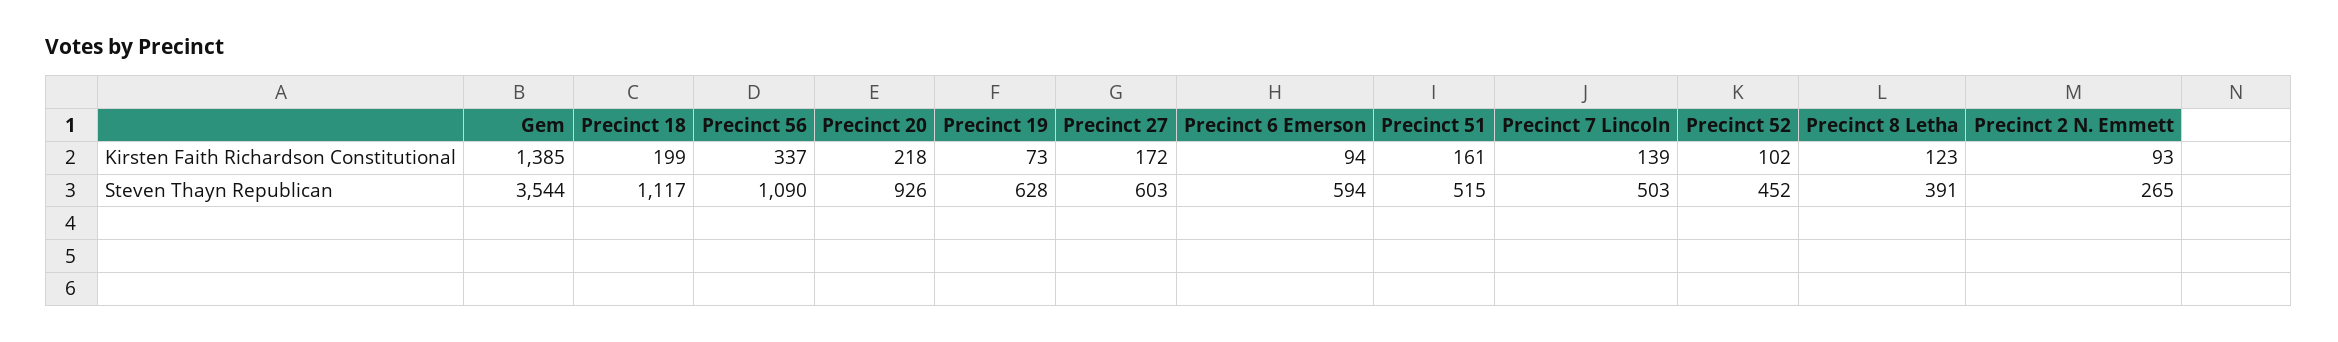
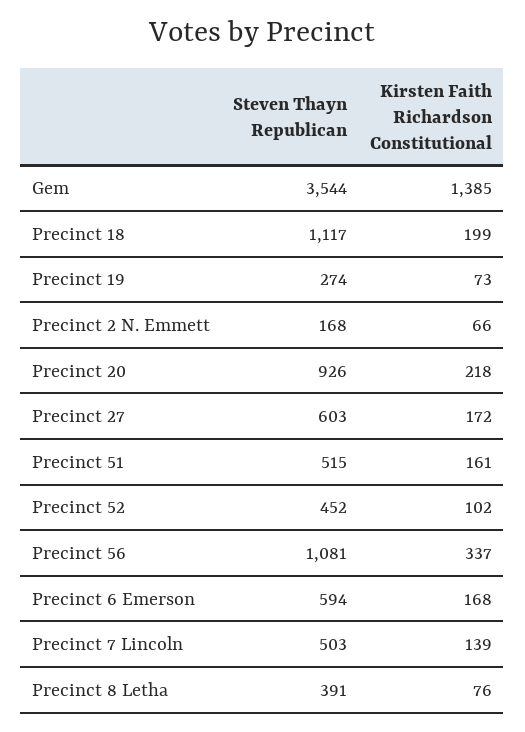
  {
    "Gem": {
      "Kirsten Faith Richardson Constitutional": 1385,
      "Steven Thayn Republican": 3544
    },
    "Precinct 18": {
      "Kirsten Faith Richardson Constitutional": 199,
      "Steven Thayn Republican": 1117
    },
    "Precinct 56": {
      "Kirsten Faith Richardson Constitutional": 337,
-     "Steven Thayn Republican": 1090
+     "Steven Thayn Republican": 1081
    },
    "Precinct 20": {
      "Kirsten Faith Richardson Constitutional": 218,
      "Steven Thayn Republican": 926
    },
    "Precinct 19": {
      "Kirsten Faith Richardson Constitutional": 73,
-     "Steven Thayn Republican": 628
+     "Steven Thayn Republican": 274
    },
    "Precinct 27": {
      "Kirsten Faith Richardson Constitutional": 172,
      "Steven Thayn Republican": 603
    },
    "Precinct 6 Emerson": {
-     "Kirsten Faith Richardson Constitutional": 94,
+     "Kirsten Faith Richardson Constitutional": 168,
      "Steven Thayn Republican": 594
    },
    "Precinct 51": {
      "Kirsten Faith Richardson Constitutional": 161,
      "Steven Thayn Republican": 515
    },
    "Precinct 7 Lincoln": {
      "Kirsten Faith Richardson Constitutional": 139,
      "Steven Thayn Republican": 503
    },
    "Precinct 52": {
      "Kirsten Faith Richardson Constitutional": 102,
      "Steven Thayn Republican": 452
    },
    "Precinct 8 Letha": {
-     "Kirsten Faith Richardson Constitutional": 123,
+     "Kirsten Faith Richardson Constitutional": 76,
      "Steven Thayn Republican": 391
    },
    "Precinct 2 N. Emmett": {
-     "Kirsten Faith Richardson Constitutional": 93,
+     "Kirsten Faith Richardson Constitutional": 66,
-     "Steven Thayn Republican": 265
+     "Steven Thayn Republican": 168
    }
  }

